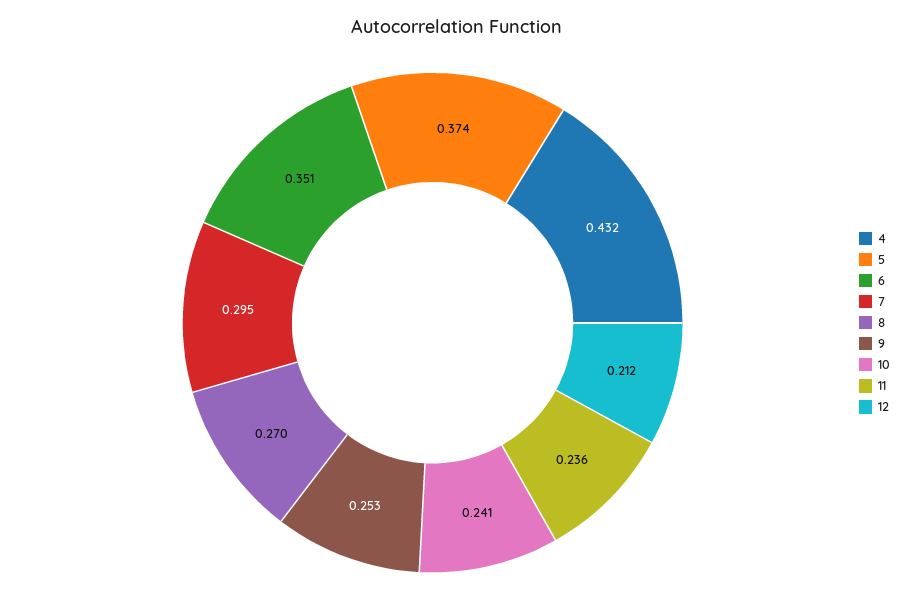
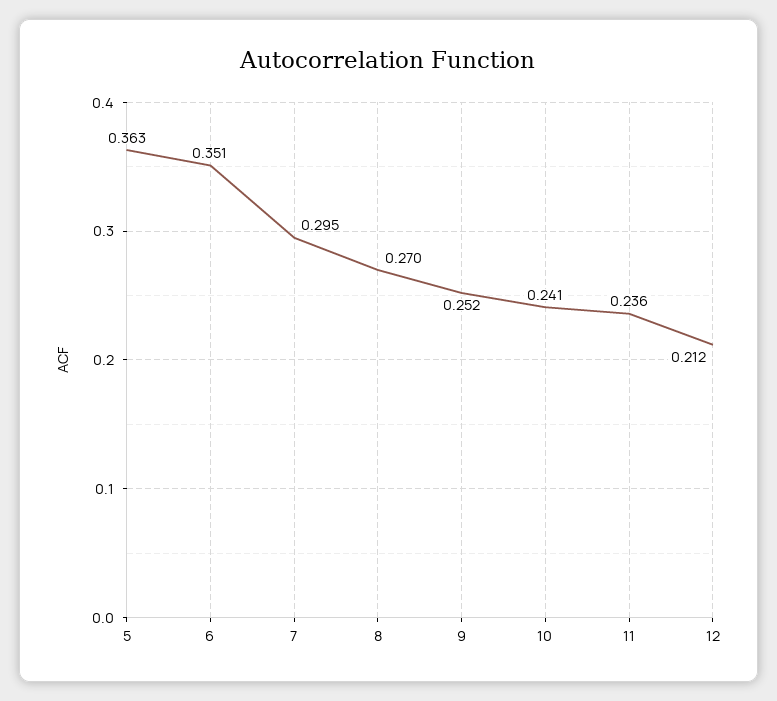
  {
-   "4": 0.432,
-   "5": 0.374,
+   "5": 0.363,
    "6": 0.351,
    "7": 0.295,
    "8": 0.27,
-   "9": 0.253,
+   "9": 0.252,
    "10": 0.241,
    "11": 0.236,
    "12": 0.212
  }

